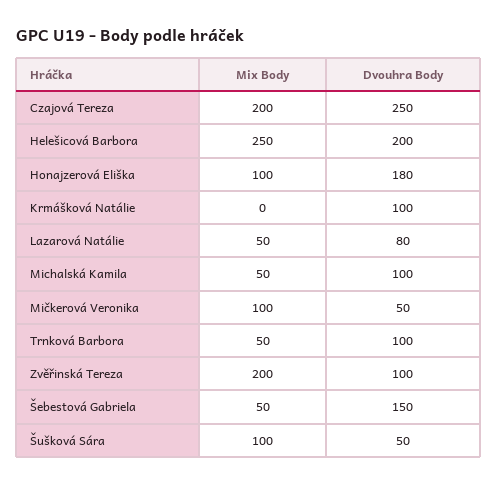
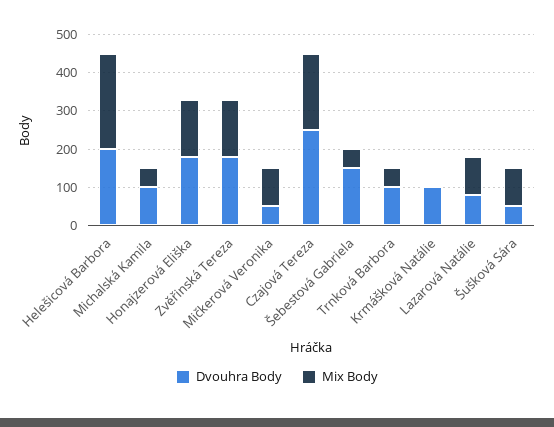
  {
    "Mix Body": {
      "Czajová Tereza": 200,
      "Helešicová Barbora": 250,
-     "Honajzerová Eliška": 100,
+     "Honajzerová Eliška": 150,
      "Krmášková Natálie": 0,
-     "Lazarová Natálie": 50,
+     "Lazarová Natálie": 100,
      "Michalská Kamila": 50,
      "Mičkerová Veronika": 100,
      "Trnková Barbora": 50,
-     "Zvěřinská Tereza": 200,
+     "Zvěřinská Tereza": 150,
      "Šebestová Gabriela": 50,
      "Šušková Sára": 100
    },
    "Dvouhra Body": {
      "Czajová Tereza": 250,
      "Helešicová Barbora": 200,
      "Honajzerová Eliška": 180,
      "Krmášková Natálie": 100,
      "Lazarová Natálie": 80,
      "Michalská Kamila": 100,
      "Mičkerová Veronika": 50,
      "Trnková Barbora": 100,
-     "Zvěřinská Tereza": 100,
+     "Zvěřinská Tereza": 175,
      "Šebestová Gabriela": 150,
      "Šušková Sára": 50
    }
  }

